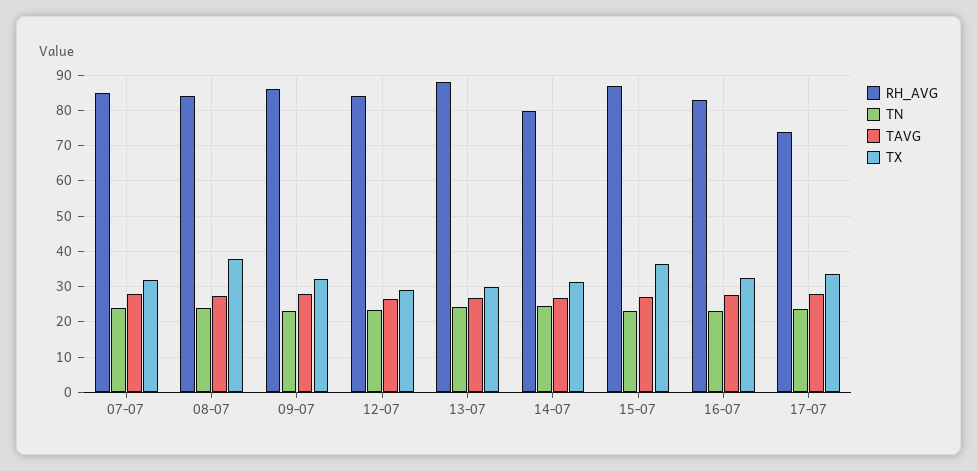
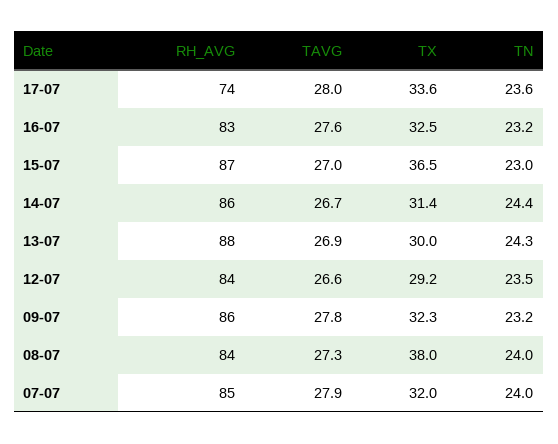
  {
    "RH_AVG": {
      "07-07": 85,
      "08-07": 84,
      "09-07": 86,
      "12-07": 84,
      "13-07": 88,
-     "14-07": 80,
+     "14-07": 86,
      "15-07": 87,
      "16-07": 83,
      "17-07": 74
    },
    "TN": {
      "07-07": 24,
      "08-07": 24,
      "09-07": 23.2,
      "12-07": 23.5,
      "13-07": 24.3,
      "14-07": 24.4,
      "15-07": 23,
      "16-07": 23.2,
      "17-07": 23.6
    },
    "TAVG": {
      "07-07": 27.9,
      "08-07": 27.3,
      "09-07": 27.8,
      "12-07": 26.6,
      "13-07": 26.9,
      "14-07": 26.7,
      "15-07": 27,
      "16-07": 27.6,
      "17-07": 28
    },
    "TX": {
      "07-07": 32,
      "08-07": 38,
      "09-07": 32.3,
      "12-07": 29.2,
      "13-07": 30,
      "14-07": 31.4,
      "15-07": 36.5,
      "16-07": 32.5,
      "17-07": 33.6
    }
  }

